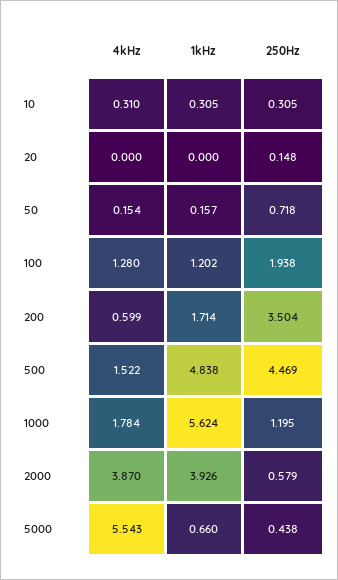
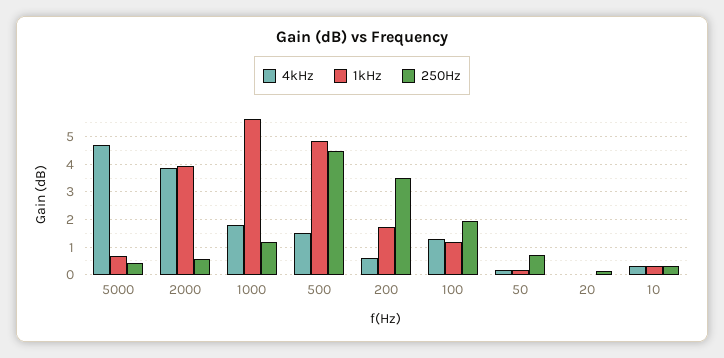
  {
    "4kHz": {
      "10": 0.31,
      "20": 0,
      "50": 0.154,
      "100": 1.28,
      "200": 0.599,
      "500": 1.522,
      "1000": 1.784,
      "2000": 3.87,
-     "5000": 5.543
+     "5000": 4.75
    },
    "1kHz": {
      "10": 0.305,
      "20": 0,
      "50": 0.157,
      "100": 1.202,
      "200": 1.714,
      "500": 4.838,
      "1000": 5.624,
      "2000": 3.926,
      "5000": 0.66
    },
    "250Hz": {
      "10": 0.305,
      "20": 0.148,
      "50": 0.718,
      "100": 1.938,
      "200": 3.504,
      "500": 4.469,
      "1000": 1.195,
      "2000": 0.579,
      "5000": 0.438
    }
  }

